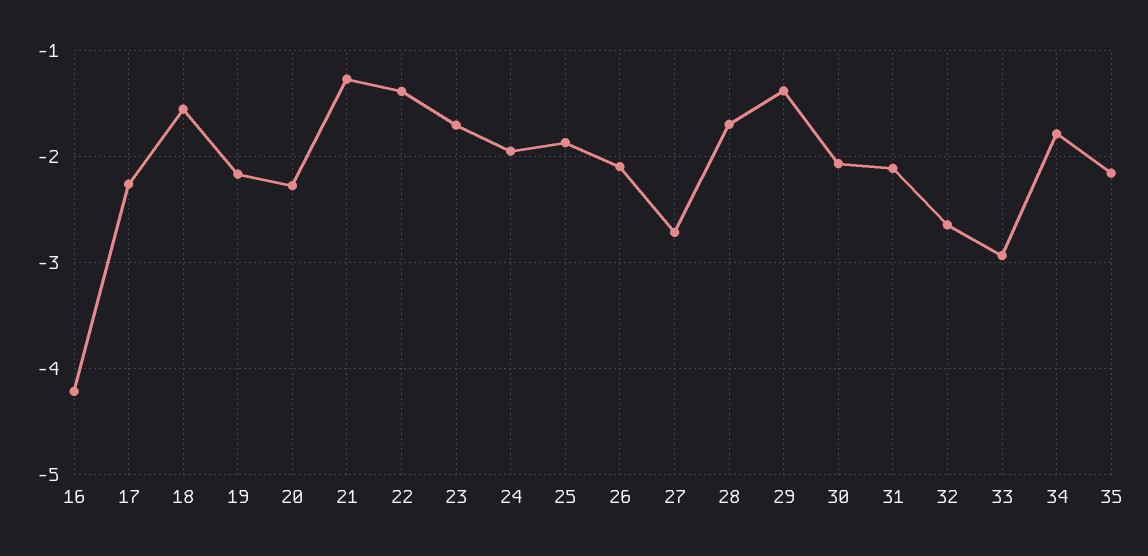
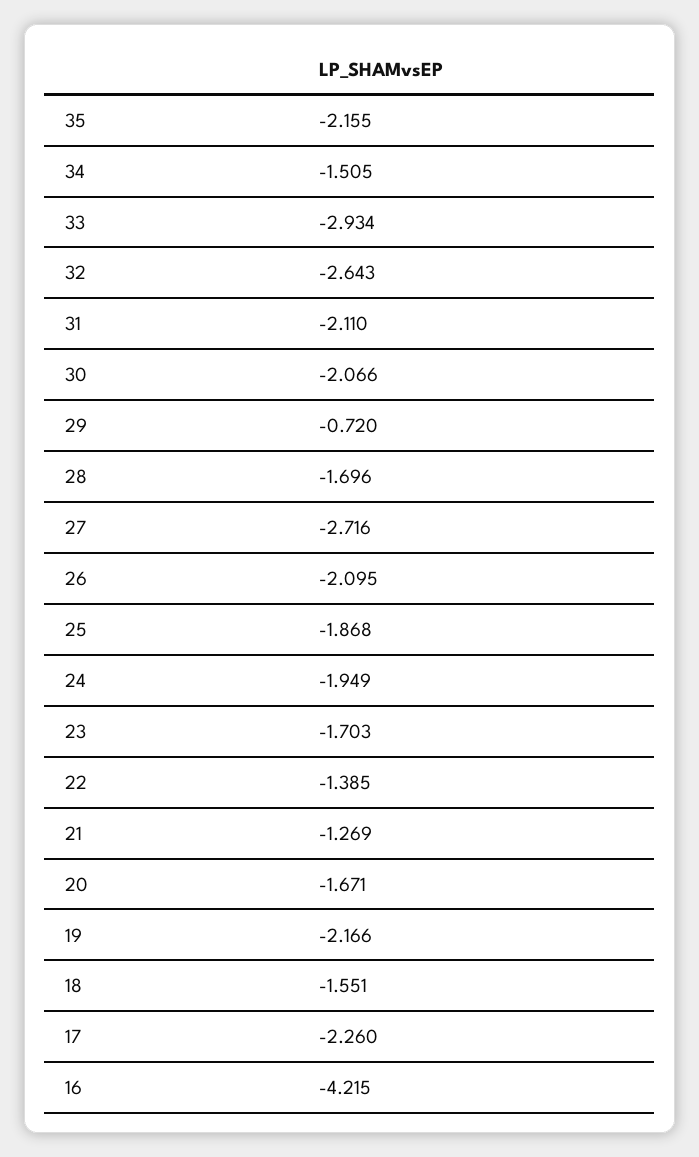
  {
    "16": -4.215,
    "17": -2.26,
    "18": -1.551,
    "19": -2.166,
-   "20": -2.3,
+   "20": -1.671,
    "21": -1.269,
    "22": -1.385,
    "23": -1.703,
    "24": -1.949,
    "25": -1.868,
    "26": -2.095,
    "27": -2.716,
    "28": -1.696,
-   "29": -1.4,
+   "29": -0.72,
    "30": -2.066,
    "31": -2.11,
    "32": -2.643,
    "33": -2.934,
-   "34": -1.8,
+   "34": -1.505,
    "35": -2.155
  }

